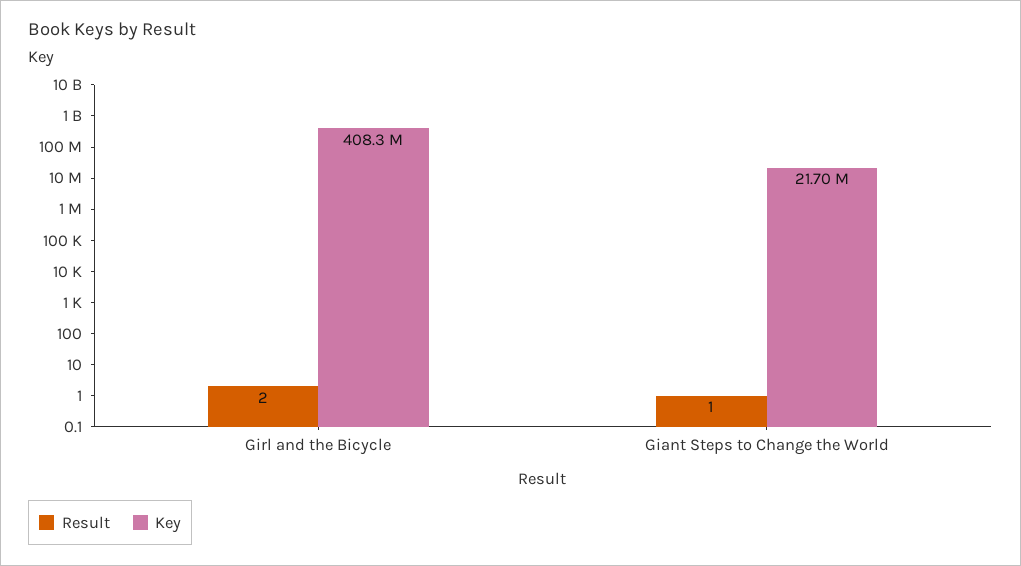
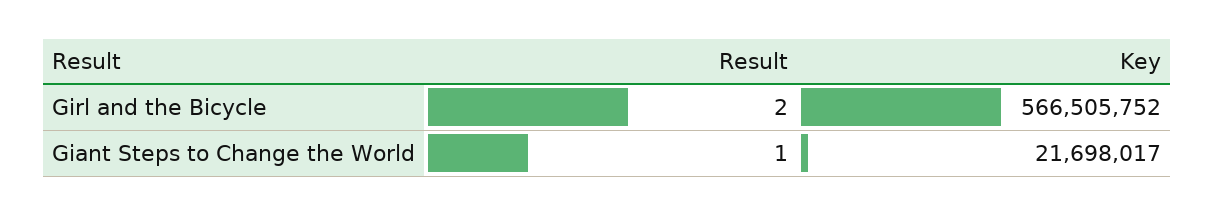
  {
    "Result": {
      "Girl and the Bicycle": 2,
      "Giant Steps to Change the World": 1
    },
    "Key": {
-     "Girl and the Bicycle": 408300000,
+     "Girl and the Bicycle": 566505752,
      "Giant Steps to Change the World": 21698017
    }
  }

